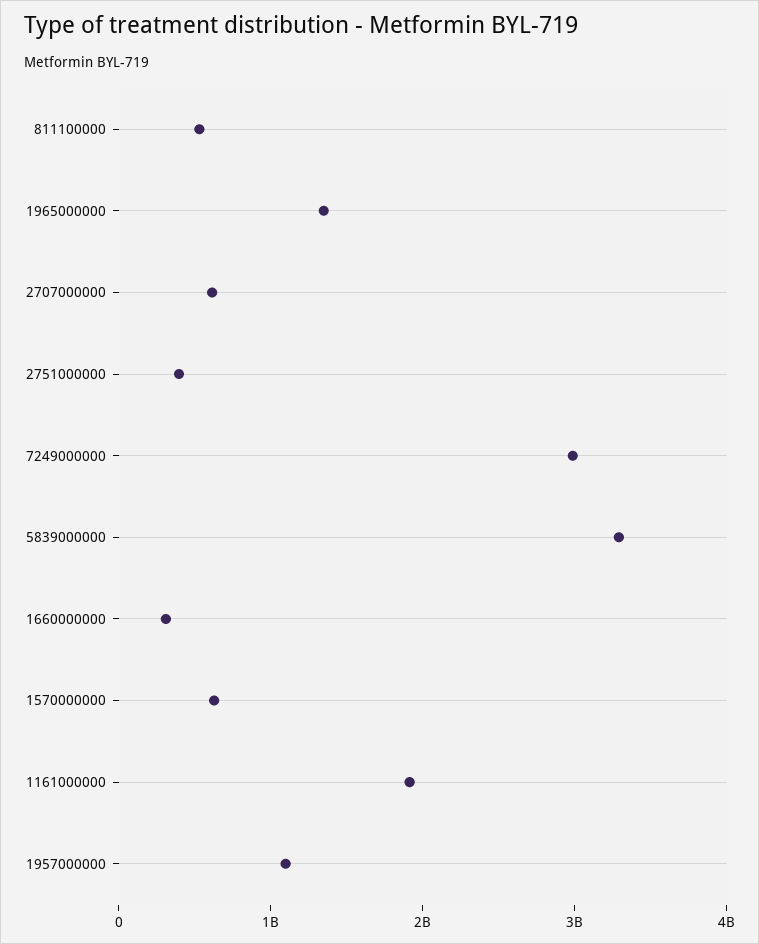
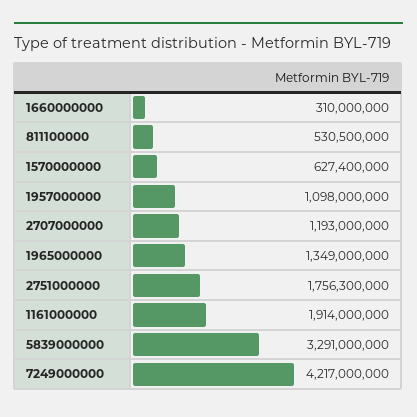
  {
    "811100000": 530500000,
    "1965000000": 1349000000,
-   "2707000000": 600000000,
+   "2707000000": 1193000000,
-   "2751000000": 400000000,
+   "2751000000": 1756300000,
-   "7249000000": 3000000000,
+   "7249000000": 4217000000,
    "5839000000": 3291000000,
    "1660000000": 310000000,
    "1570000000": 627400000,
    "1161000000": 1914000000,
    "1957000000": 1098000000
  }

